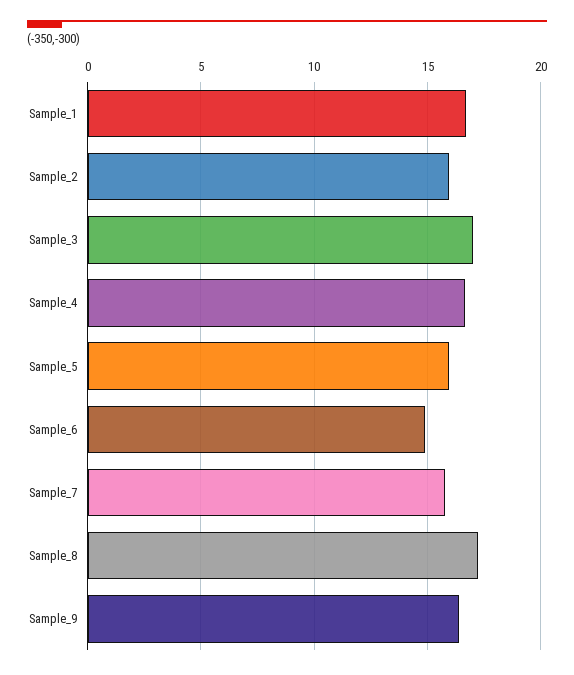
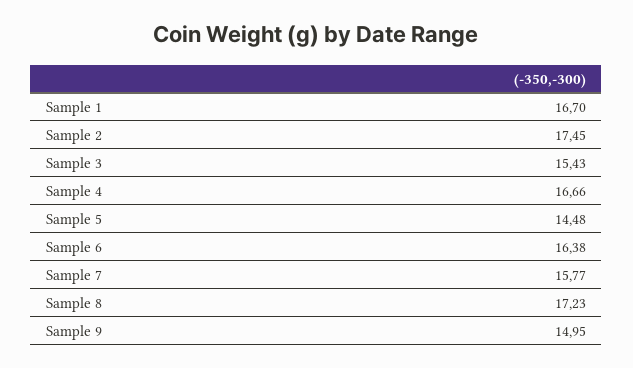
  {
    "Sample_1": 16.7,
-   "Sample_2": 16,
+   "Sample_2": 17.45,
-   "Sample_3": 17,
+   "Sample_3": 15.43,
    "Sample_4": 16.66,
-   "Sample_5": 16,
+   "Sample_5": 14.48,
-   "Sample_6": 15,
+   "Sample_6": 16.38,
    "Sample_7": 15.77,
    "Sample_8": 17.23,
-   "Sample_9": 16.5
+   "Sample_9": 14.95
  }

